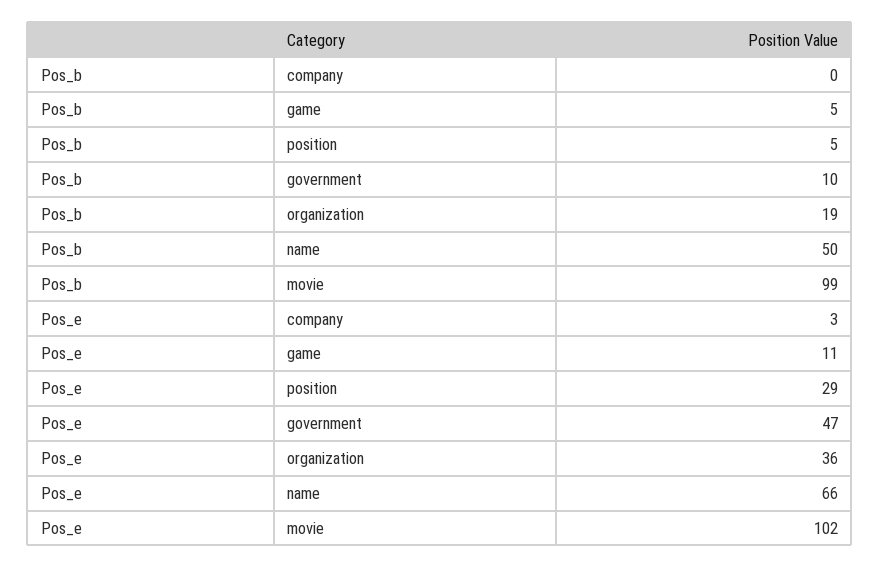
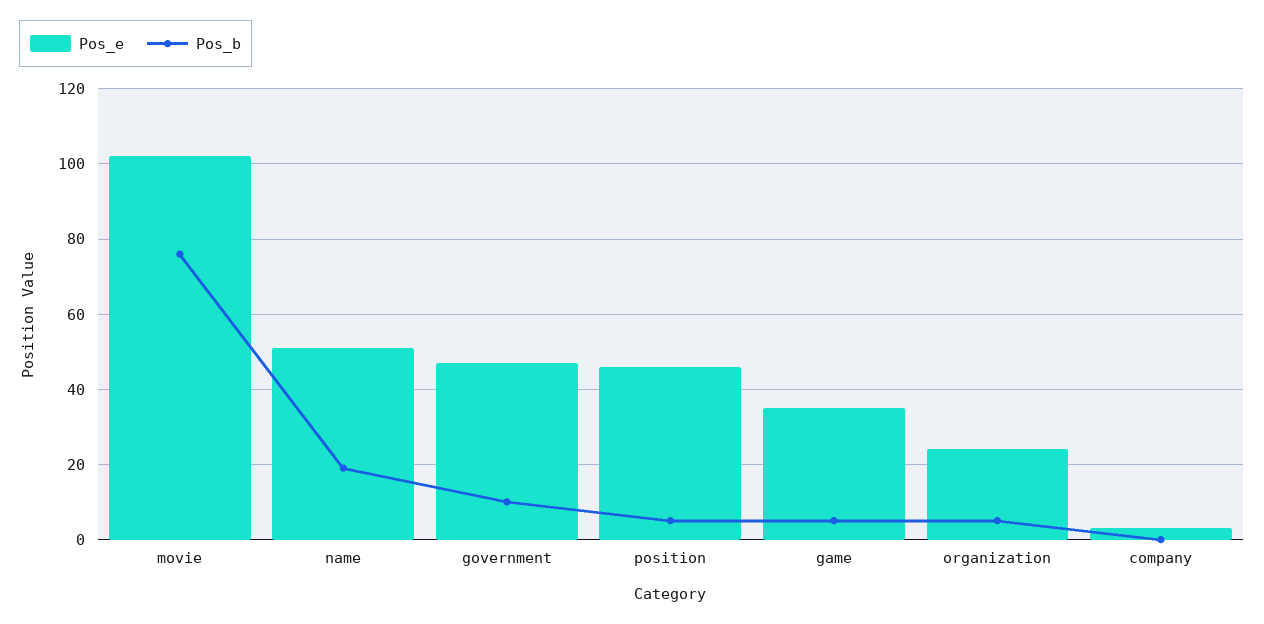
  {
    "Pos_b": {
      "company": 0,
      "game": 5,
      "position": 5,
      "government": 10,
-     "organization": 19,
+     "organization": 5,
-     "name": 50,
+     "name": 20,
-     "movie": 99
+     "movie": 75
    },
    "Pos_e": {
      "company": 3,
-     "game": 11,
+     "game": 35,
-     "position": 29,
+     "position": 45,
      "government": 47,
-     "organization": 36,
+     "organization": 25,
-     "name": 66,
+     "name": 50,
      "movie": 102
    }
  }

